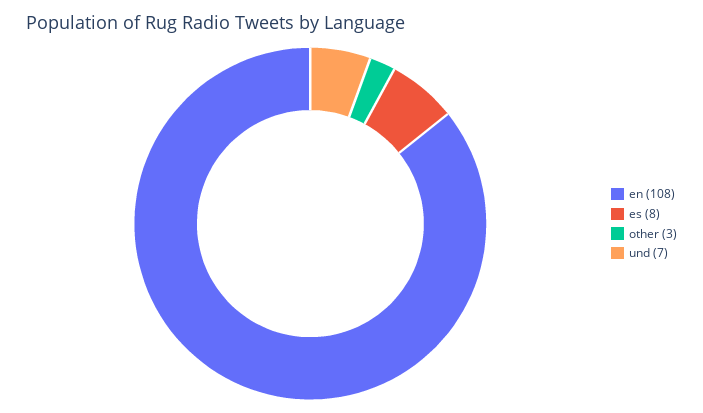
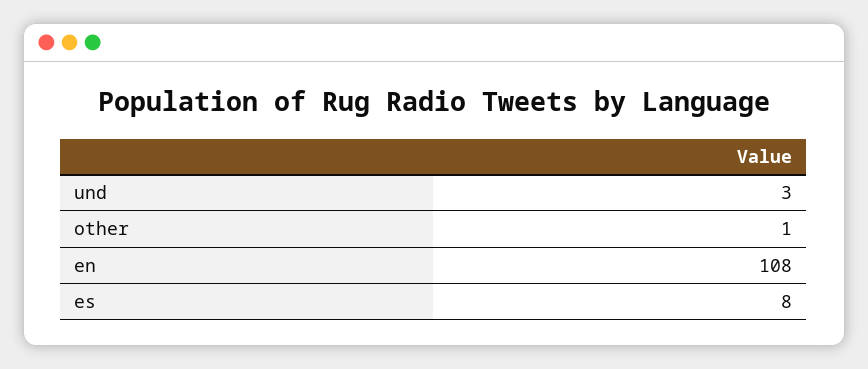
  {
    "en": 108,
    "es": 8,
-   "other": 3,
+   "other": 1,
-   "und": 7
+   "und": 3
  }

